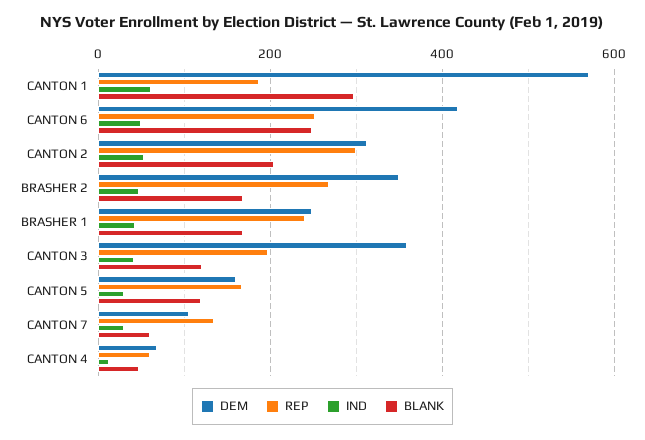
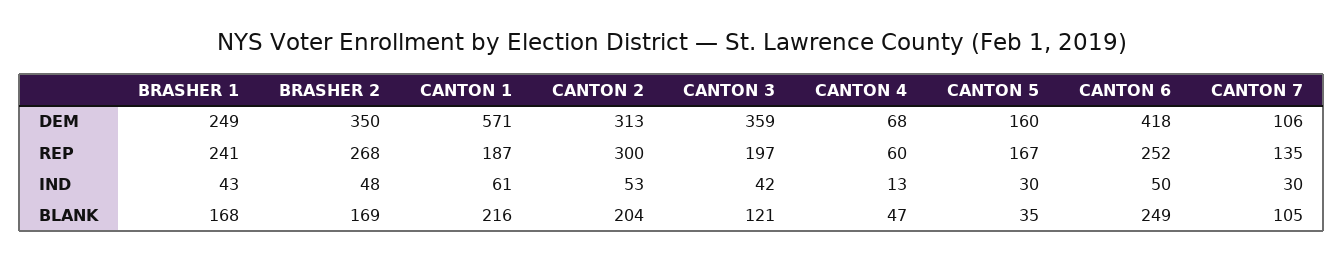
  {
    "DEM": {
      "CANTON 1": 571,
      "CANTON 6": 418,
      "CANTON 2": 313,
      "BRASHER 2": 350,
      "BRASHER 1": 249,
      "CANTON 3": 359,
      "CANTON 5": 160,
      "CANTON 7": 106,
      "CANTON 4": 68
    },
    "REP": {
      "CANTON 1": 187,
      "CANTON 6": 252,
      "CANTON 2": 300,
      "BRASHER 2": 268,
      "BRASHER 1": 241,
      "CANTON 3": 197,
      "CANTON 5": 167,
      "CANTON 7": 135,
      "CANTON 4": 60
    },
    "IND": {
      "CANTON 1": 61,
      "CANTON 6": 50,
      "CANTON 2": 53,
      "BRASHER 2": 48,
      "BRASHER 1": 43,
      "CANTON 3": 42,
      "CANTON 5": 30,
      "CANTON 7": 30,
      "CANTON 4": 13
    },
    "BLANK": {
-     "CANTON 1": 300,
+     "CANTON 1": 216,
      "CANTON 6": 249,
      "CANTON 2": 204,
      "BRASHER 2": 169,
      "BRASHER 1": 168,
      "CANTON 3": 121,
-     "CANTON 5": 120,
+     "CANTON 5": 35,
-     "CANTON 7": 60,
+     "CANTON 7": 105,
      "CANTON 4": 47
    }
  }

